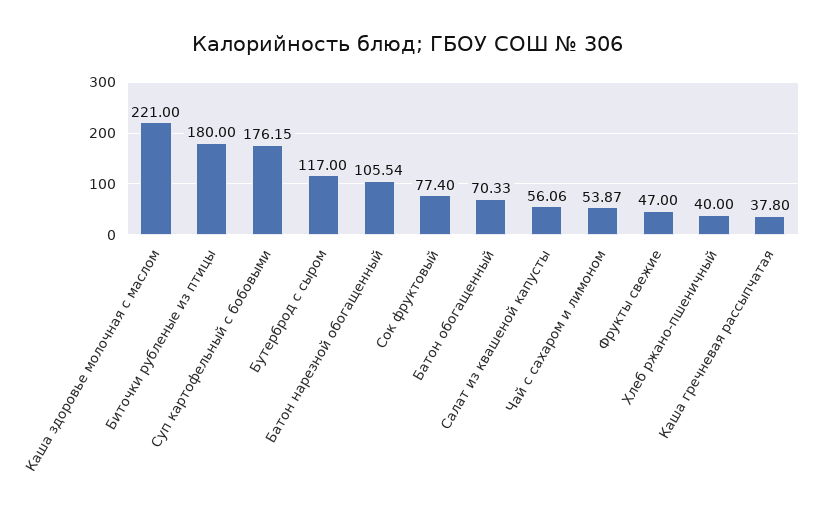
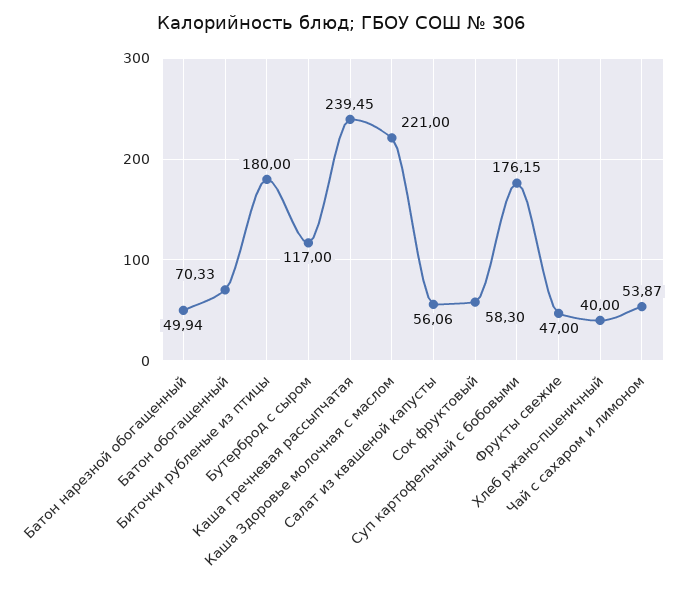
  {
    "Каша здоровье молочная с маслом": 221,
    "Биточки рубленые из птицы": 180,
    "Суп картофельный с бобовыми": 176.15,
    "Бутерброд с сыром": 117,
-   "Батон нарезной обогащенный": 105.54,
+   "Батон нарезной обогащенный": 49.94,
-   "Сок фруктовый": 77.4,
+   "Сок фруктовый": 58.3,
    "Батон обогащенный": 70.33,
    "Салат из квашеной капусты": 56.06,
    "Чай с сахаром и лимоном": 53.87,
    "Фрукты свежие": 47,
    "Хлеб ржано-пшеничный": 40,
-   "Каша гречневая рассыпчатая": 37.8
+   "Каша гречневая рассыпчатая": 239.45
  }

